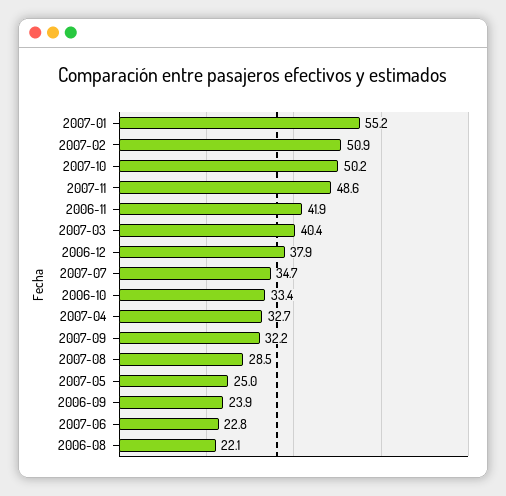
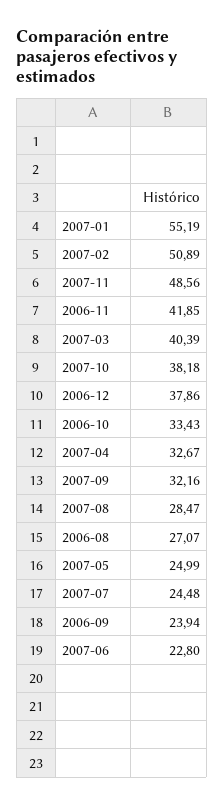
  {
    "2007-01": 55.19,
    "2007-02": 50.89,
-   "2007-10": 50.2,
+   "2007-10": 38.18,
    "2007-11": 48.56,
    "2006-11": 41.85,
    "2007-03": 40.39,
    "2006-12": 37.86,
-   "2007-07": 34.7,
+   "2007-07": 24.48,
    "2006-10": 33.43,
    "2007-04": 32.67,
    "2007-09": 32.16,
    "2007-08": 28.47,
    "2007-05": 24.99,
    "2006-09": 23.94,
    "2007-06": 22.8,
-   "2006-08": 22.1
+   "2006-08": 27.07
  }

